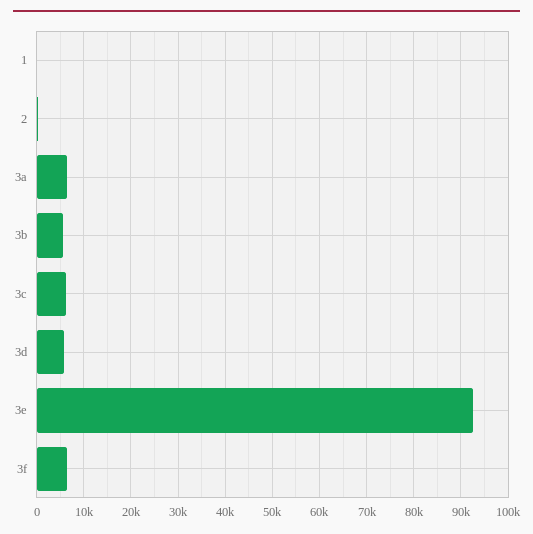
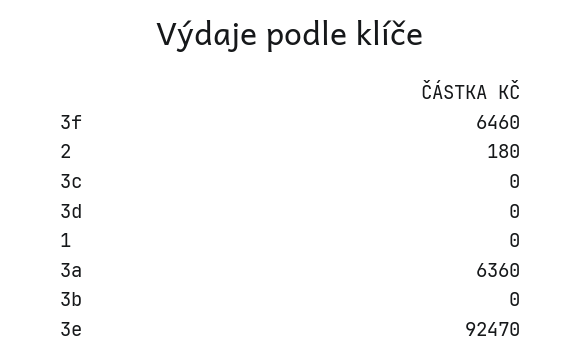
  {
    "1": 0,
    "2": 180,
    "3a": 6360,
-   "3b": 6000,
+   "3b": 0,
-   "3c": 6000,
+   "3c": 0,
-   "3d": 6000,
+   "3d": 0,
    "3e": 92470,
    "3f": 6460
  }

